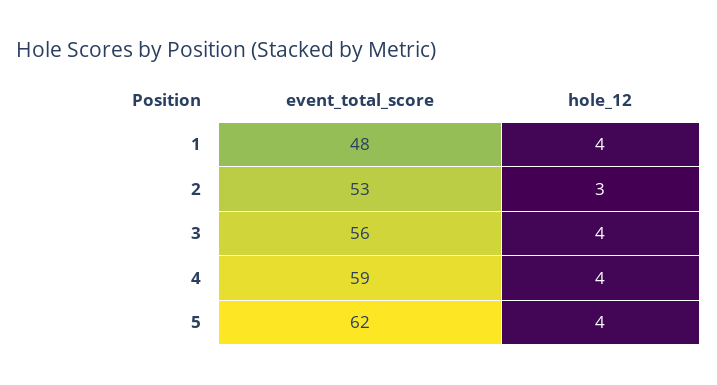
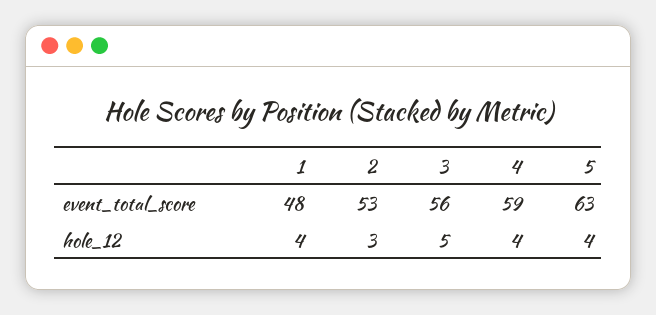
  {
    "event_total_score": {
      "1": 48,
      "2": 53,
      "3": 56,
      "4": 59,
-     "5": 62
+     "5": 63
    },
    "hole_12": {
      "1": 4,
      "2": 3,
-     "3": 4,
+     "3": 5,
      "4": 4,
      "5": 4
    }
  }

